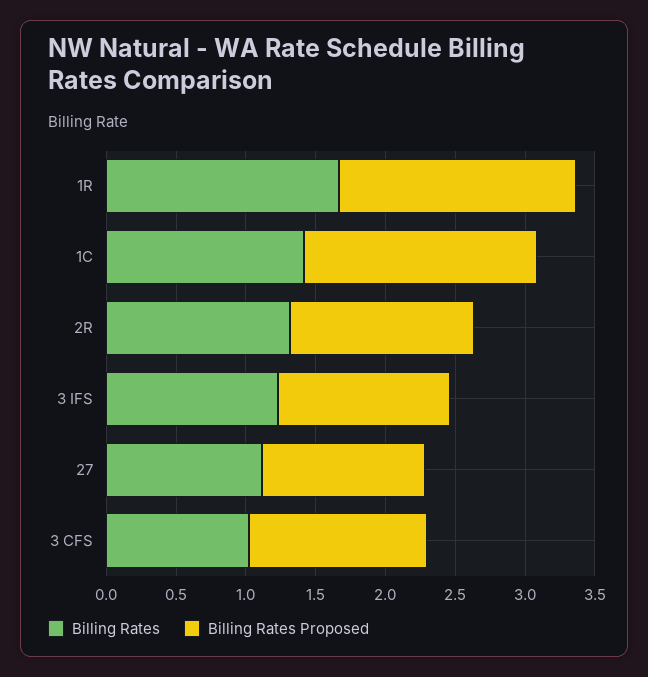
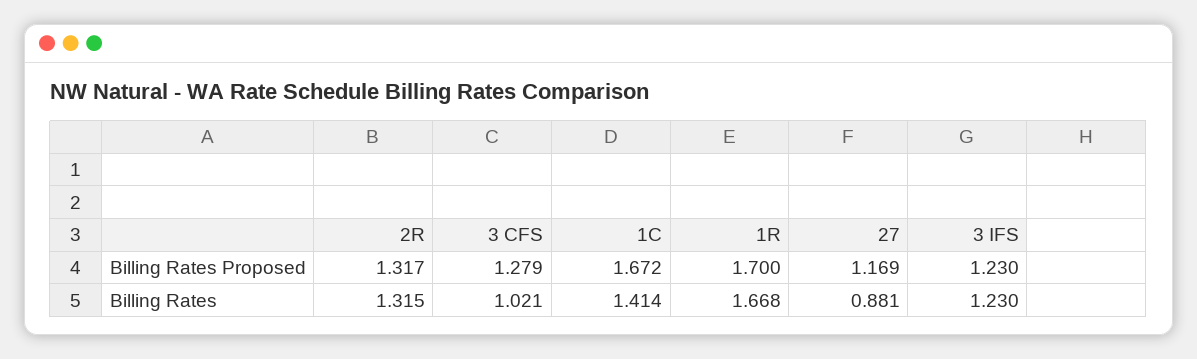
  {
    "Billing Rates": {
      "1R": 1.668,
      "1C": 1.414,
      "2R": 1.315,
      "3 IFS": 1.23,
-     "27": 1.1,
+     "27": 0.881,
      "3 CFS": 1.021
    },
    "Billing Rates Proposed": {
      "1R": 1.7,
      "1C": 1.672,
      "2R": 1.317,
      "3 IFS": 1.23,
      "27": 1.169,
      "3 CFS": 1.279
    }
  }

